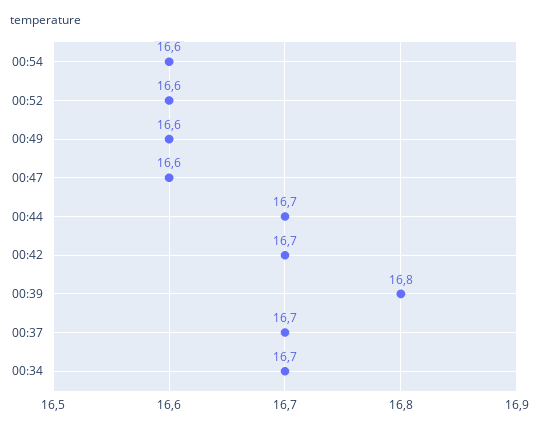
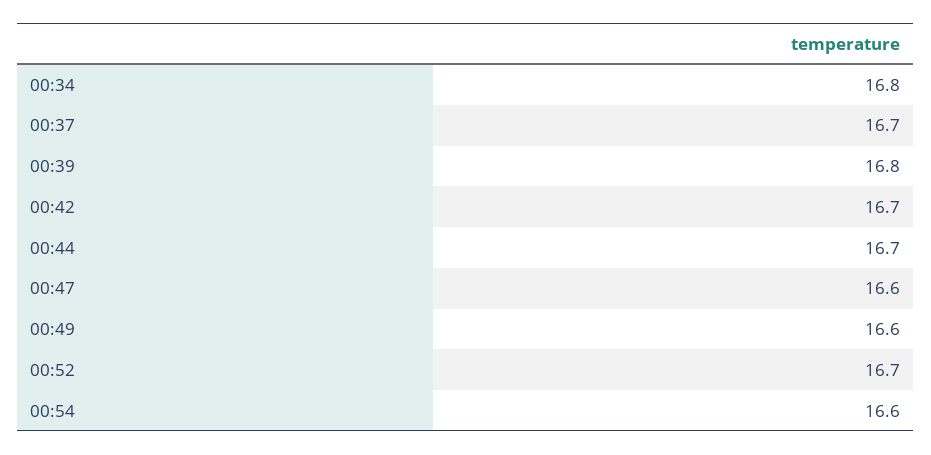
  {
    "00:54": 16.6,
-   "00:52": 16.6,
+   "00:52": 16.7,
    "00:49": 16.6,
    "00:47": 16.6,
    "00:44": 16.7,
    "00:42": 16.7,
    "00:39": 16.8,
    "00:37": 16.7,
-   "00:34": 16.7
+   "00:34": 16.8
  }

